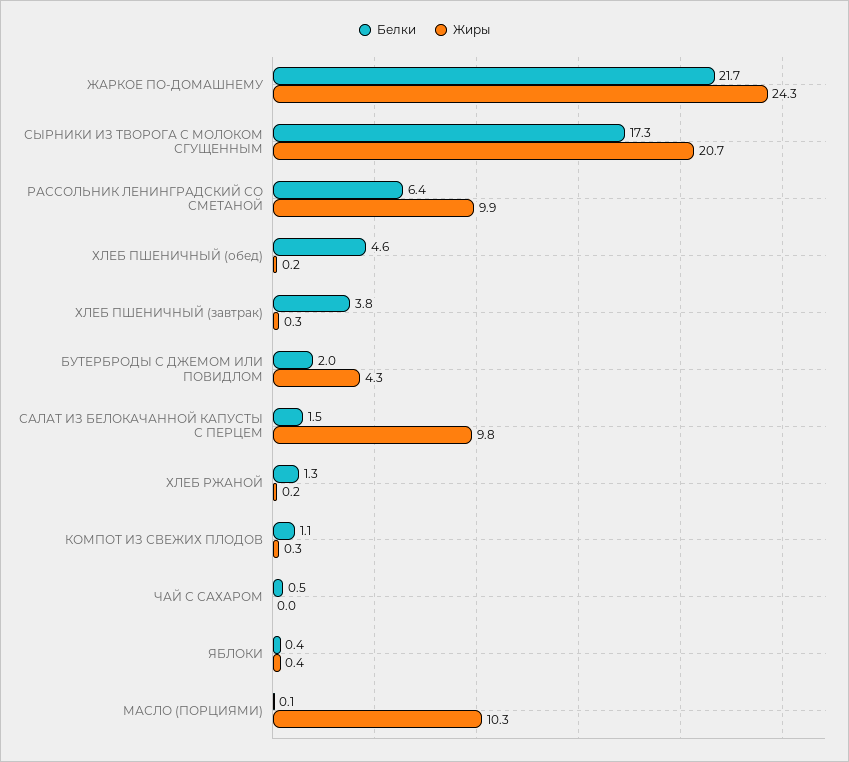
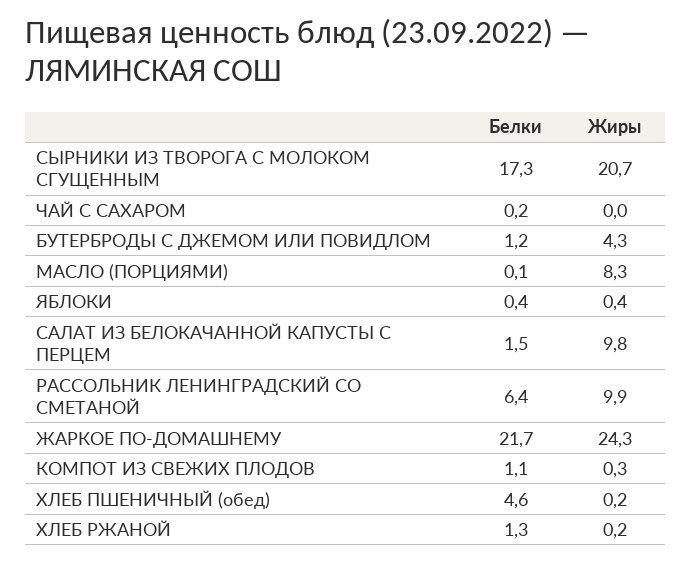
  {
    "Белки": {
      "ЖАРКОЕ ПО-ДОМАШНЕМУ": 21.7,
      "СЫРНИКИ ИЗ ТВОРОГА С МОЛОКОМ СГУЩЕННЫМ": 17.3,
      "РАССОЛЬНИК ЛЕНИНГРАДСКИЙ СО СМЕТАНОЙ": 6.4,
      "ХЛЕБ ПШЕНИЧНЫЙ (обед)": 4.6,
-     "ХЛЕБ ПШЕНИЧНЫЙ (завтрак)": 3.8,
-     "БУТЕРБРОДЫ С ДЖЕМОМ ИЛИ ПОВИДЛОМ": 2,
+     "БУТЕРБРОДЫ С ДЖЕМОМ ИЛИ ПОВИДЛОМ": 1.2,
      "САЛАТ ИЗ БЕЛОКАЧАННОЙ КАПУСТЫ С ПЕРЦЕМ": 1.5,
      "ХЛЕБ РЖАНОЙ": 1.3,
      "КОМПОТ ИЗ СВЕЖИХ ПЛОДОВ": 1.1,
-     "ЧАЙ С САХАРОМ": 0.5,
+     "ЧАЙ С САХАРОМ": 0.2,
      "ЯБЛОКИ": 0.4,
      "МАСЛО (ПОРЦИЯМИ)": 0.1
    },
    "Жиры": {
      "ЖАРКОЕ ПО-ДОМАШНЕМУ": 24.3,
      "СЫРНИКИ ИЗ ТВОРОГА С МОЛОКОМ СГУЩЕННЫМ": 20.7,
      "РАССОЛЬНИК ЛЕНИНГРАДСКИЙ СО СМЕТАНОЙ": 9.9,
      "ХЛЕБ ПШЕНИЧНЫЙ (обед)": 0.2,
-     "ХЛЕБ ПШЕНИЧНЫЙ (завтрак)": 0.3,
      "БУТЕРБРОДЫ С ДЖЕМОМ ИЛИ ПОВИДЛОМ": 4.3,
      "САЛАТ ИЗ БЕЛОКАЧАННОЙ КАПУСТЫ С ПЕРЦЕМ": 9.8,
      "ХЛЕБ РЖАНОЙ": 0.2,
      "КОМПОТ ИЗ СВЕЖИХ ПЛОДОВ": 0.3,
      "ЧАЙ С САХАРОМ": 0,
      "ЯБЛОКИ": 0.4,
-     "МАСЛО (ПОРЦИЯМИ)": 10.3
+     "МАСЛО (ПОРЦИЯМИ)": 8.3
    }
  }

